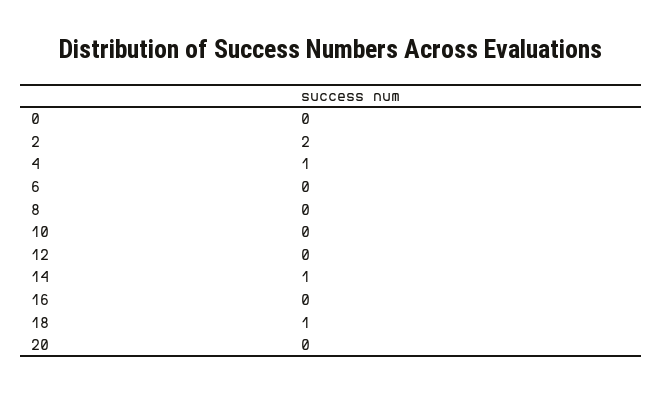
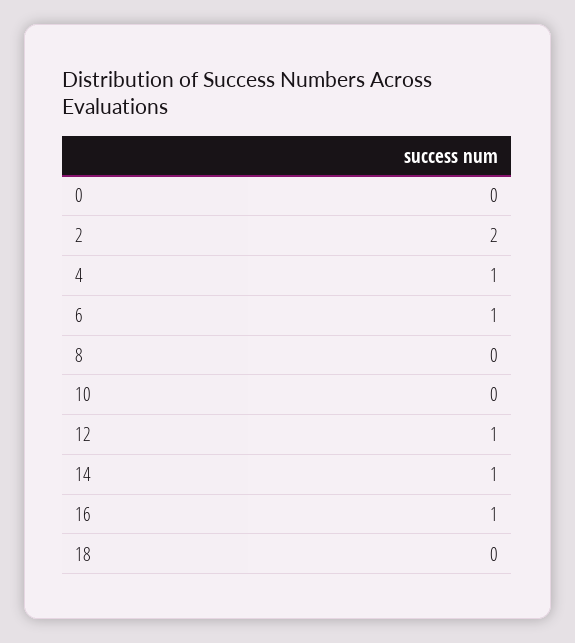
  {
    "0": 0,
    "2": 2,
    "4": 1,
-   "6": 0,
+   "6": 1,
    "8": 0,
    "10": 0,
-   "12": 0,
+   "12": 1,
    "14": 1,
-   "16": 0,
+   "16": 1,
-   "18": 1,
+   "18": 0
-   "20": 0
  }

